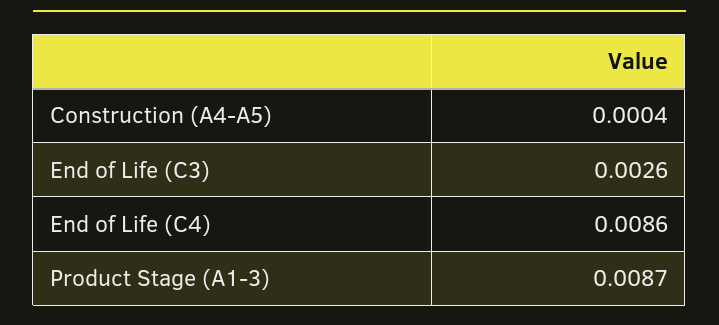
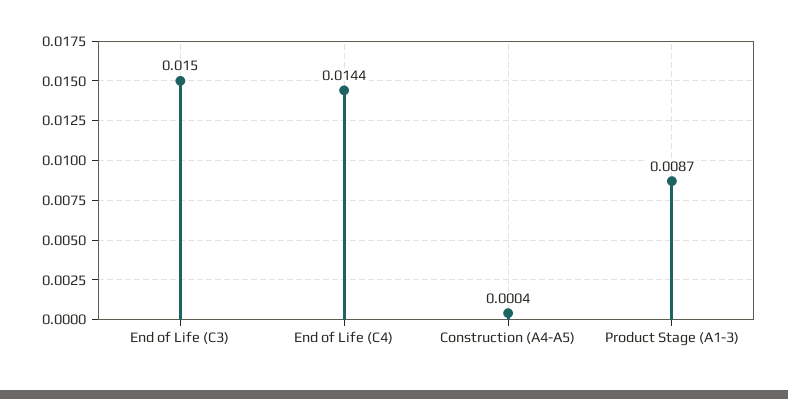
  {
    "Construction (A4-A5)": 0.0004,
-   "End of Life (C3)": 0.0026,
+   "End of Life (C3)": 0.015,
-   "End of Life (C4)": 0.0086,
+   "End of Life (C4)": 0.0144,
    "Product Stage (A1-3)": 0.0087
  }

